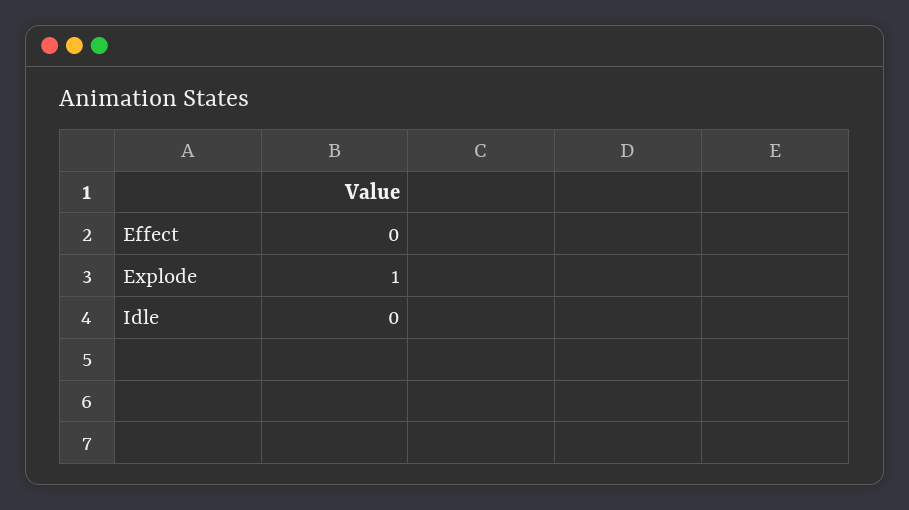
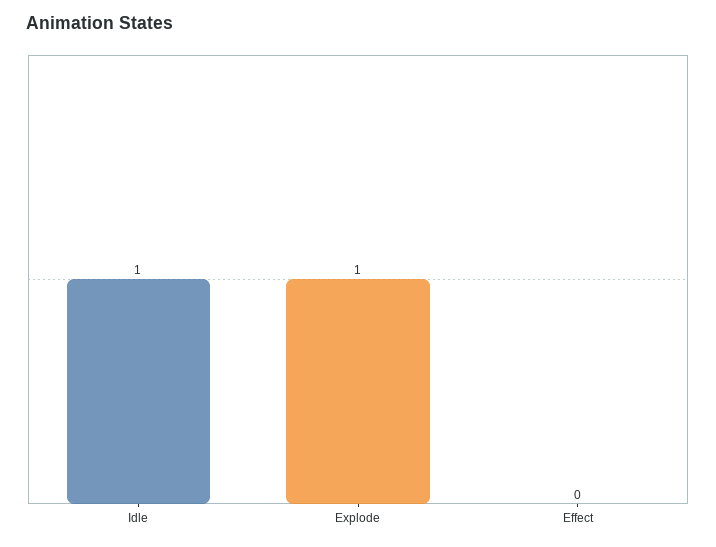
  {
    "Effect": 0,
    "Explode": 1,
-   "Idle": 0
+   "Idle": 1
  }

